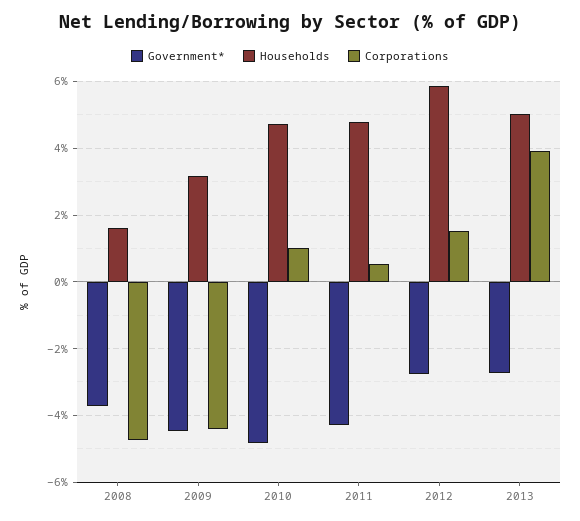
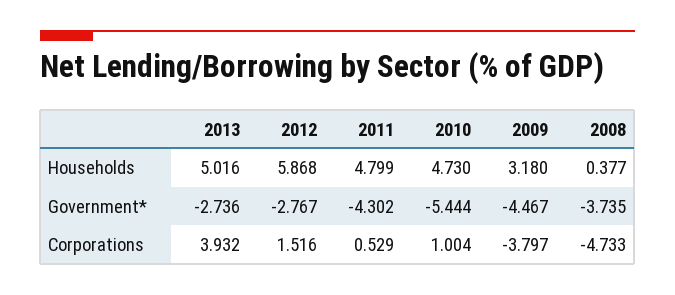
  {
    "Government*": {
      "2008": -3.735,
      "2009": -4.467,
-     "2010": -4.8,
+     "2010": -5.444,
      "2011": -4.302,
      "2012": -2.767,
      "2013": -2.736
    },
    "Households": {
-     "2008": 1.6,
+     "2008": 0.377,
      "2009": 3.18,
      "2010": 4.73,
      "2011": 4.799,
      "2012": 5.868,
      "2013": 5.016
    },
    "Corporations": {
      "2008": -4.733,
-     "2009": -4.4,
+     "2009": -3.797,
      "2010": 1.004,
      "2011": 0.529,
      "2012": 1.516,
      "2013": 3.932
    }
  }

